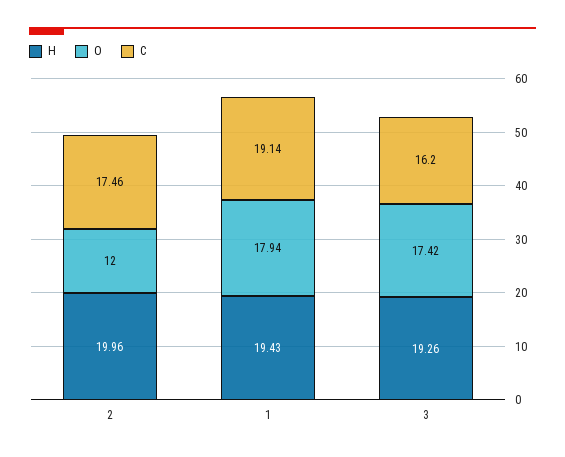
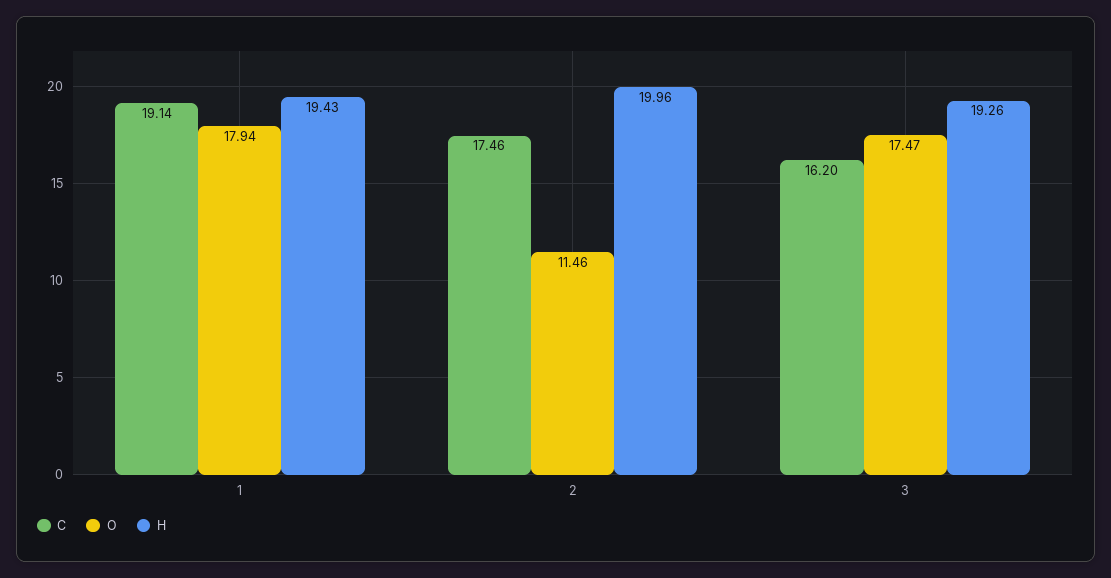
  {
    "H": {
      "2": 19.96,
      "1": 19.43,
      "3": 19.26
    },
    "O": {
-     "2": 12,
+     "2": 11.46,
      "1": 17.94,
-     "3": 17.42
+     "3": 17.47
    },
    "C": {
      "2": 17.46,
      "1": 19.14,
      "3": 16.2
    }
  }

